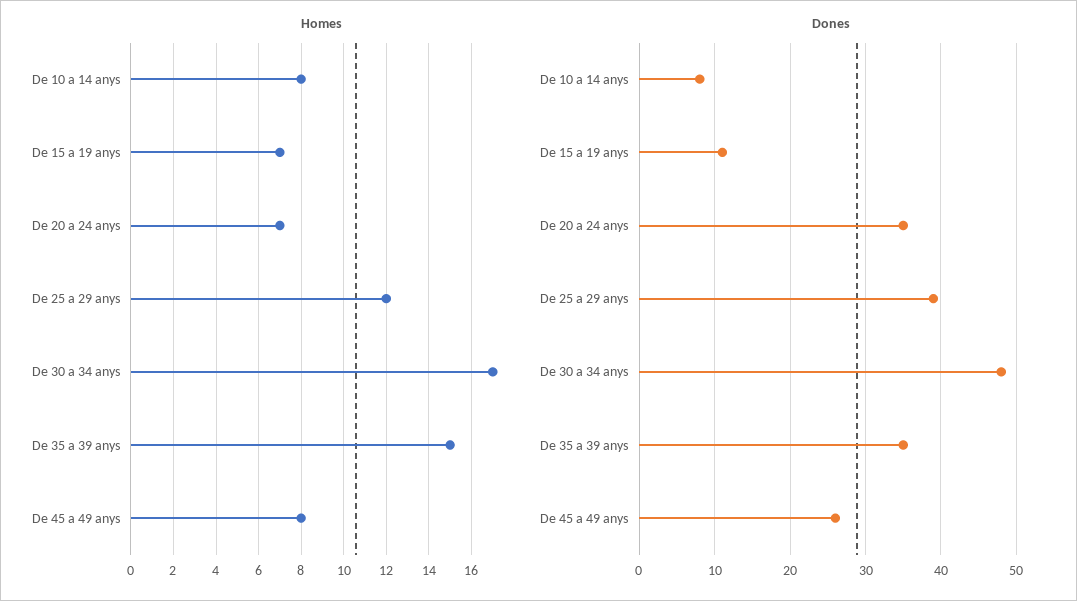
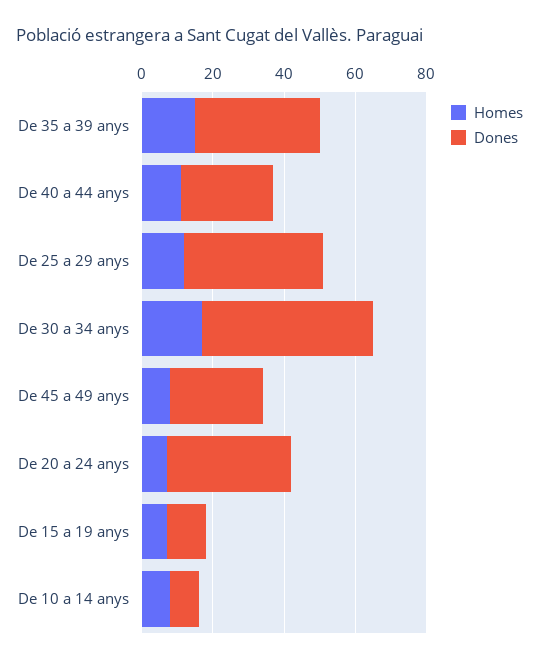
  {
    "Homes": {
      "De 10 a 14 anys": 8,
      "De 15 a 19 anys": 7,
      "De 20 a 24 anys": 7,
      "De 25 a 29 anys": 12,
      "De 30 a 34 anys": 17,
      "De 35 a 39 anys": 15,
-     "De 45 a 49 anys": 8
+     "De 45 a 49 anys": 8,
+     "De 40 a 44 anys": 10
    },
    "Dones": {
      "De 10 a 14 anys": 8,
      "De 15 a 19 anys": 11,
      "De 20 a 24 anys": 35,
      "De 25 a 29 anys": 39,
      "De 30 a 34 anys": 48,
      "De 35 a 39 anys": 35,
-     "De 45 a 49 anys": 26
+     "De 45 a 49 anys": 26,
+     "De 40 a 44 anys": 25
    }
  }

